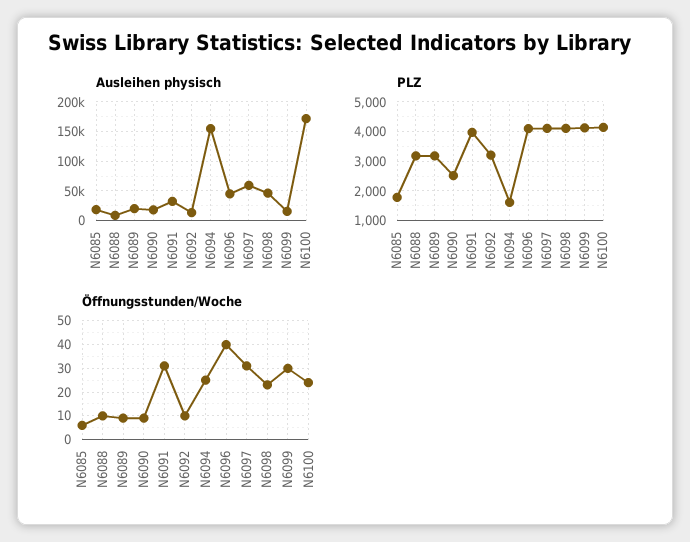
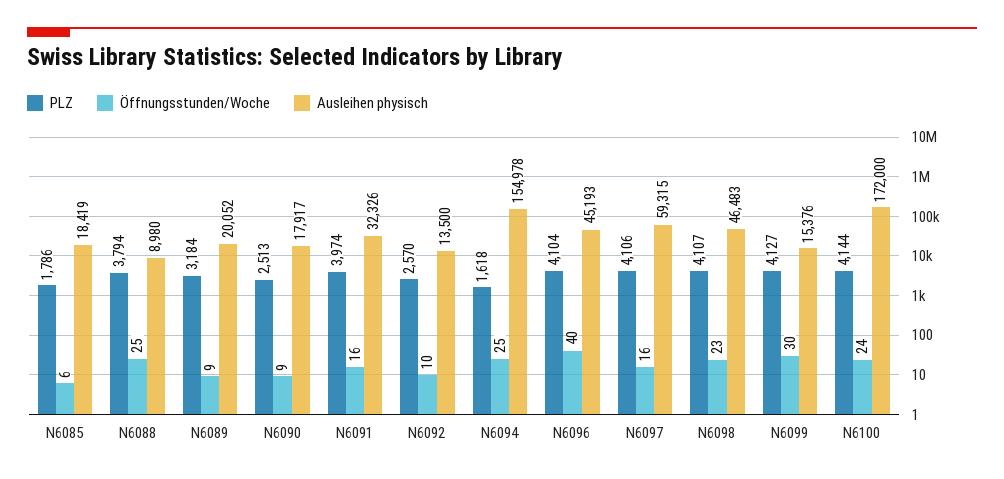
  {
    "Ausleihen physisch": {
      "N6085": 18419,
      "N6088": 8980,
      "N6089": 20052,
      "N6090": 17917,
      "N6091": 32326,
      "N6092": 13500,
      "N6094": 154978,
      "N6096": 45193,
      "N6097": 59315,
      "N6098": 46483,
      "N6099": 15376,
      "N6100": 172000
    },
    "PLZ": {
      "N6085": 1786,
-     "N6088": 3250,
+     "N6088": 3794,
      "N6089": 3184,
      "N6090": 2513,
      "N6091": 3974,
-     "N6092": 3250,
+     "N6092": 2570,
      "N6094": 1618,
      "N6096": 4104,
      "N6097": 4106,
      "N6098": 4107,
      "N6099": 4127,
      "N6100": 4144
    },
    "Öffnungsstunden/Woche": {
      "N6085": 6,
-     "N6088": 10,
+     "N6088": 25,
      "N6089": 9,
      "N6090": 9,
-     "N6091": 30,
+     "N6091": 16,
      "N6092": 10,
      "N6094": 25,
      "N6096": 40,
-     "N6097": 30,
+     "N6097": 16,
      "N6098": 23,
      "N6099": 30,
      "N6100": 24
    }
  }

